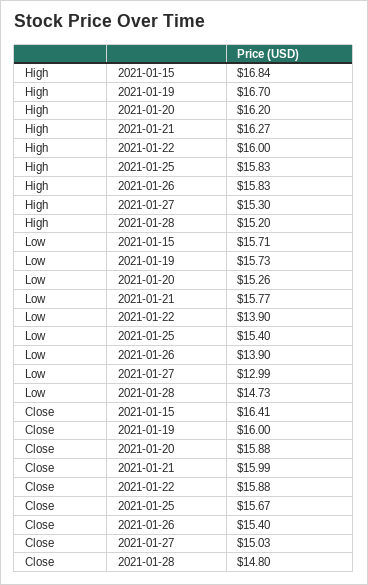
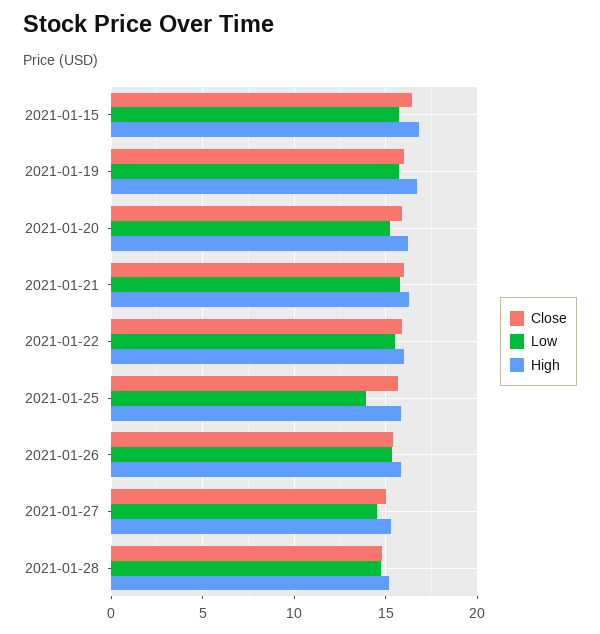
  {
    "High": {
      "2021-01-15": 16.84,
      "2021-01-19": 16.7,
      "2021-01-20": 16.2,
      "2021-01-21": 16.27,
      "2021-01-22": 16,
      "2021-01-25": 15.83,
      "2021-01-26": 15.83,
      "2021-01-27": 15.3,
      "2021-01-28": 15.2
    },
    "Low": {
      "2021-01-15": 15.71,
      "2021-01-19": 15.73,
      "2021-01-20": 15.26,
      "2021-01-21": 15.77,
-     "2021-01-22": 13.9,
+     "2021-01-22": 15.5,
-     "2021-01-25": 15.4,
+     "2021-01-25": 14,
-     "2021-01-26": 13.9,
+     "2021-01-26": 15.5,
-     "2021-01-27": 12.99,
+     "2021-01-27": 14.5,
      "2021-01-28": 14.73
    },
    "Close": {
      "2021-01-15": 16.41,
      "2021-01-19": 16,
      "2021-01-20": 15.88,
      "2021-01-21": 15.99,
      "2021-01-22": 15.88,
      "2021-01-25": 15.67,
      "2021-01-26": 15.4,
      "2021-01-27": 15.03,
      "2021-01-28": 14.8
    }
  }

